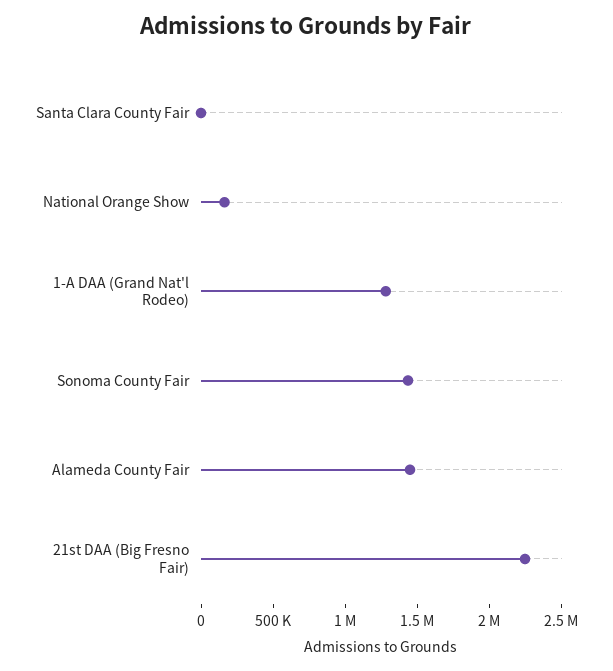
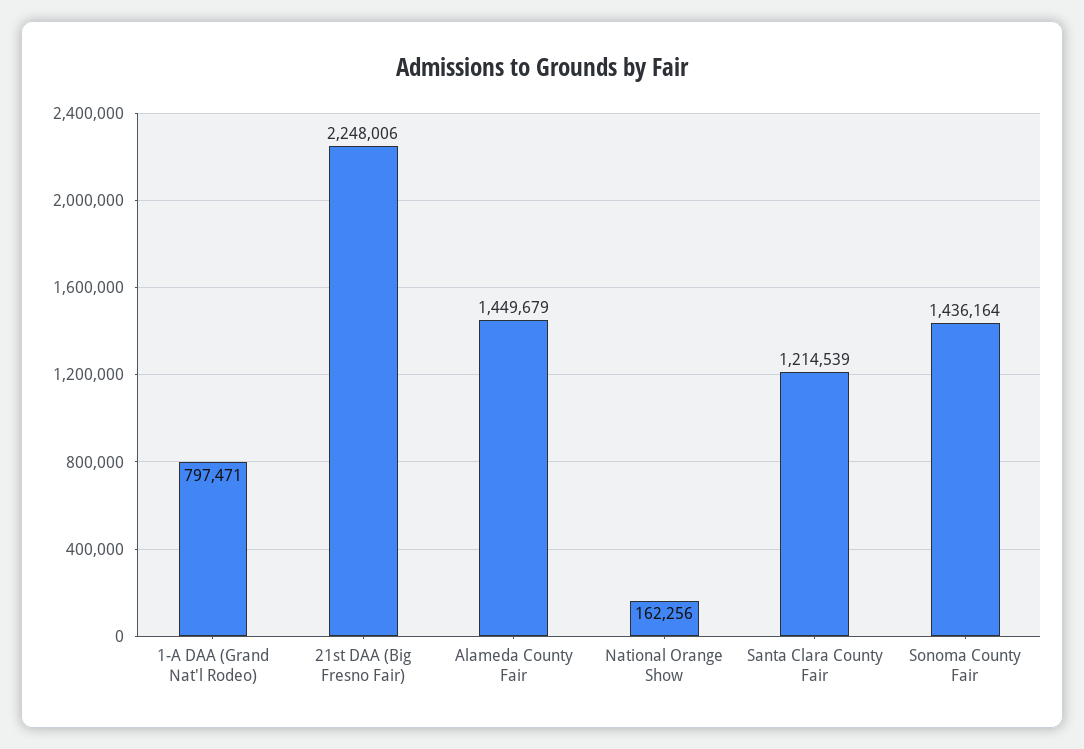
  {
-   "Santa Clara County Fair": 0,
+   "Santa Clara County Fair": 1214539,
    "National Orange Show": 162256,
-   "1-A DAA (Grand Nat'l Rodeo)": 1300000,
+   "1-A DAA (Grand Nat'l Rodeo)": 797471,
    "Sonoma County Fair": 1436164,
    "Alameda County Fair": 1449679,
    "21st DAA (Big Fresno Fair)": 2248006
  }

